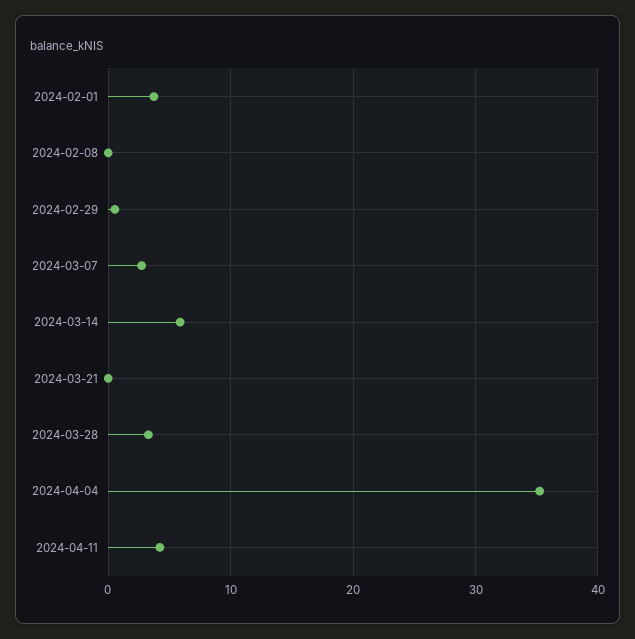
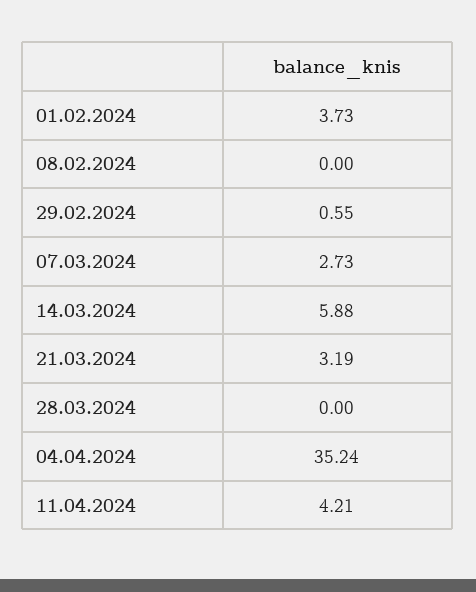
  {
    "2024-02-01": 3.73,
    "2024-02-08": 0,
    "2024-02-29": 0.55,
    "2024-03-07": 2.73,
    "2024-03-14": 5.88,
-   "2024-03-21": 0,
+   "2024-03-21": 3.19,
-   "2024-03-28": 3,
+   "2024-03-28": 0,
    "2024-04-04": 35.24,
    "2024-04-11": 4.21
  }

